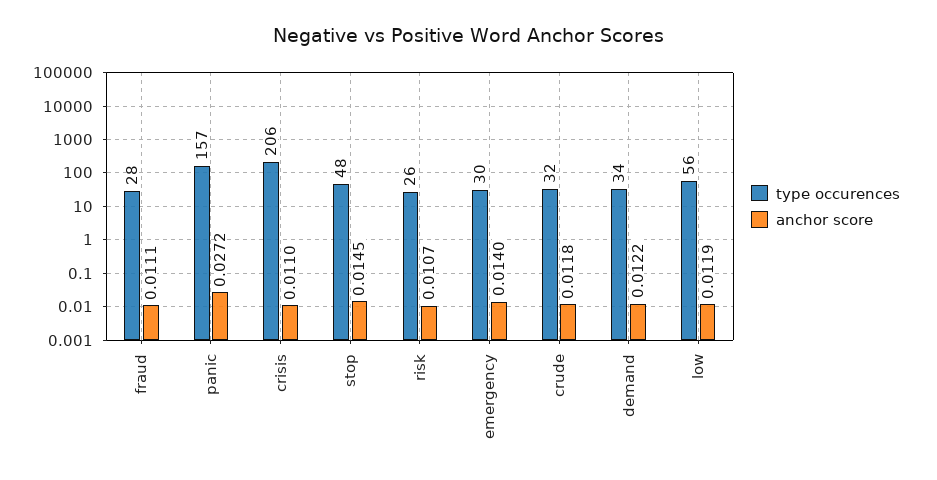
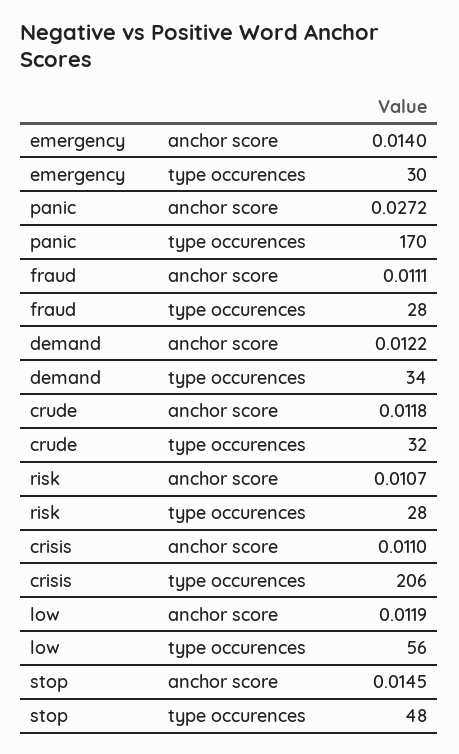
  {
    "type occurences": {
      "fraud": 28,
-     "panic": 157,
+     "panic": 170,
      "crisis": 206,
      "stop": 48,
-     "risk": 26,
+     "risk": 28,
      "emergency": 30,
      "crude": 32,
      "demand": 34,
      "low": 56
    },
    "anchor score": {
      "fraud": 0.0111,
      "panic": 0.0272,
      "crisis": 0.011,
      "stop": 0.0145,
      "risk": 0.0107,
      "emergency": 0.014,
      "crude": 0.0118,
      "demand": 0.0122,
      "low": 0.0119
    }
  }

